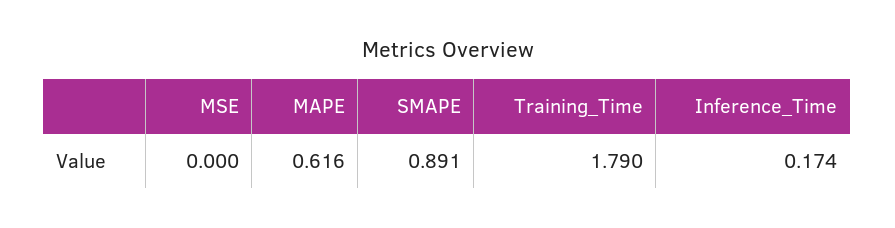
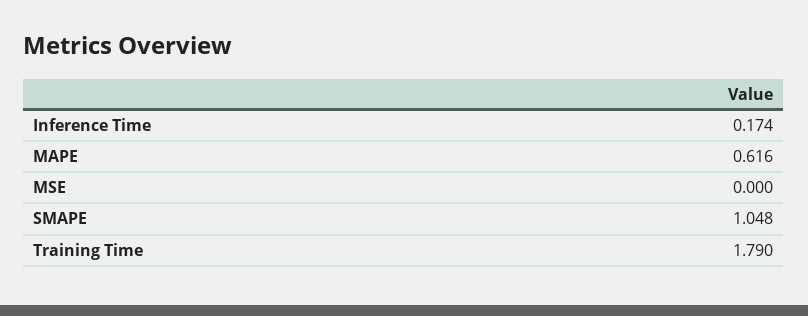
  {
    "MSE": 0,
    "MAPE": 0.616,
-   "SMAPE": 0.891,
+   "SMAPE": 1.048,
    "Training_Time": 1.79,
    "Inference_Time": 0.174
  }

